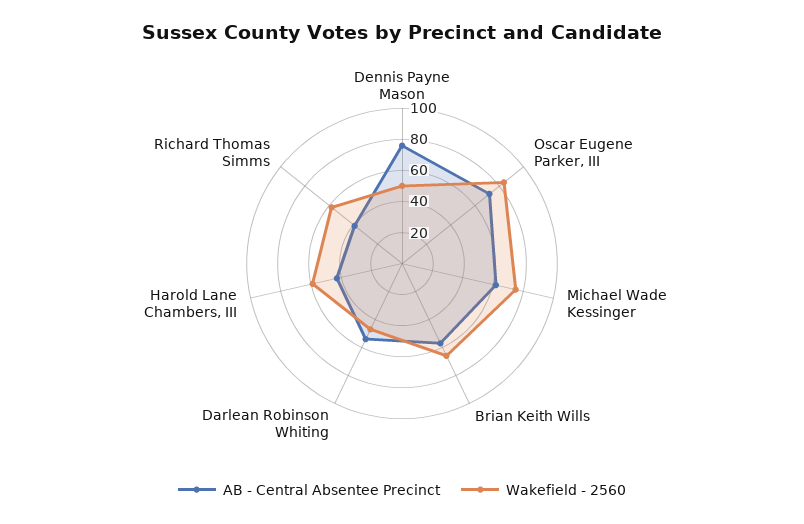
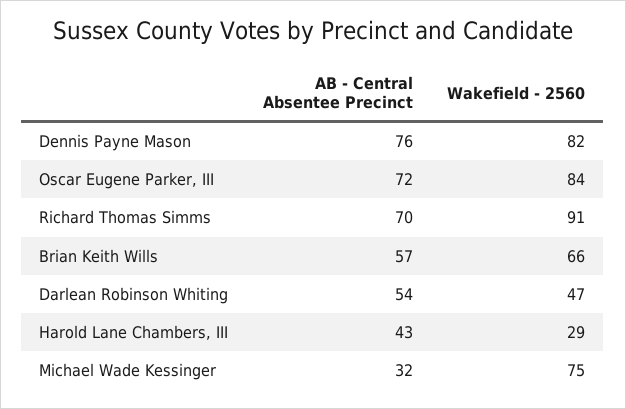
  {
    "AB - Central Absentee Precinct": {
      "Dennis Payne Mason": 76,
      "Oscar Eugene Parker, III": 72,
-     "Michael Wade Kessinger": 60,
+     "Michael Wade Kessinger": 32,
      "Brian Keith Wills": 57,
      "Darlean Robinson Whiting": 54,
      "Harold Lane Chambers, III": 43,
-     "Richard Thomas Simms": 40
+     "Richard Thomas Simms": 70
    },
    "Wakefield - 2560": {
-     "Dennis Payne Mason": 50,
+     "Dennis Payne Mason": 82,
      "Oscar Eugene Parker, III": 84,
      "Michael Wade Kessinger": 75,
      "Brian Keith Wills": 66,
      "Darlean Robinson Whiting": 47,
-     "Harold Lane Chambers, III": 60,
+     "Harold Lane Chambers, III": 29,
-     "Richard Thomas Simms": 60
+     "Richard Thomas Simms": 91
    }
  }

